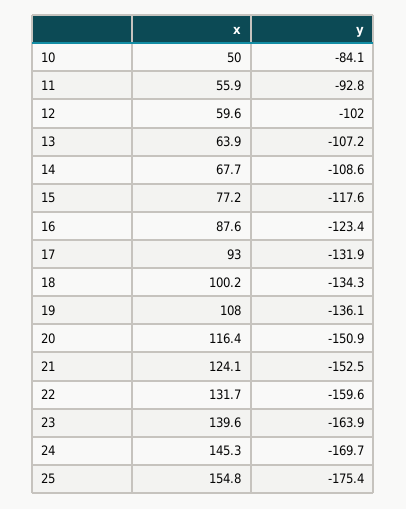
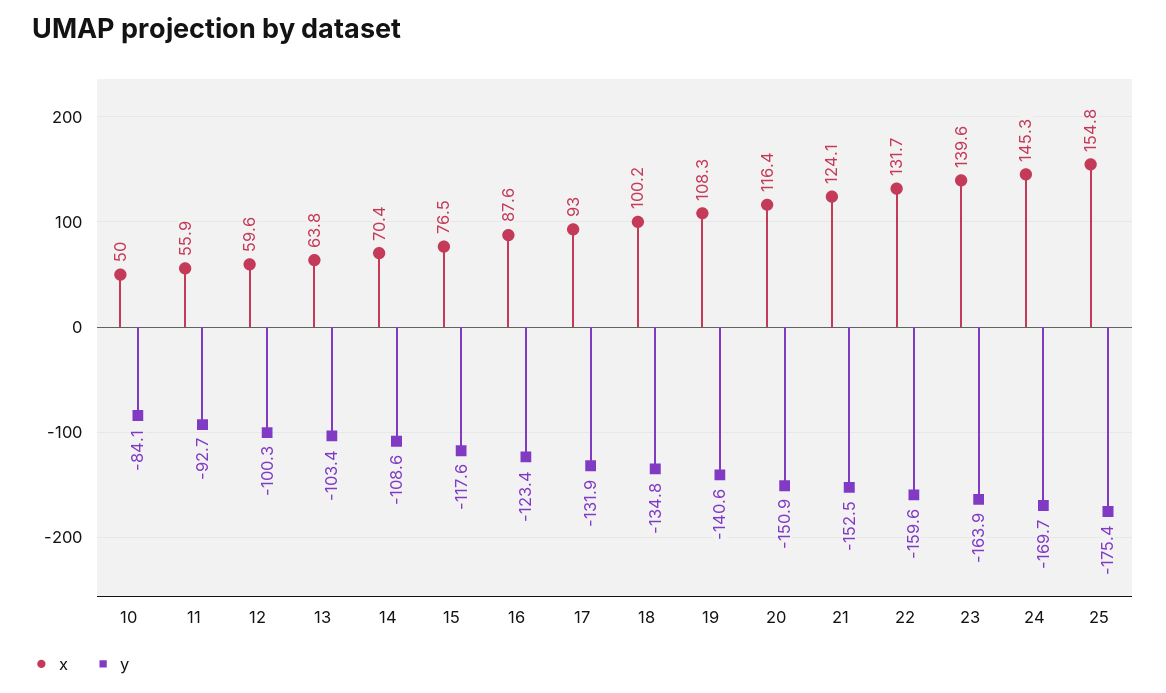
  {
    "x": {
      "10": 50,
      "11": 55.9,
      "12": 59.6,
-     "13": 63.9,
+     "13": 63.8,
-     "14": 67.7,
+     "14": 70.4,
-     "15": 77.2,
+     "15": 76.5,
      "16": 87.6,
      "17": 93,
      "18": 100.2,
-     "19": 108,
+     "19": 108.3,
      "20": 116.4,
      "21": 124.1,
      "22": 131.7,
      "23": 139.6,
      "24": 145.3,
      "25": 154.8
    },
    "y": {
      "10": -84.1,
-     "11": -92.8,
+     "11": -92.7,
-     "12": -102,
+     "12": -100.3,
-     "13": -107.2,
+     "13": -103.4,
      "14": -108.6,
      "15": -117.6,
      "16": -123.4,
      "17": -131.9,
-     "18": -134.3,
+     "18": -134.8,
-     "19": -136.1,
+     "19": -140.6,
      "20": -150.9,
      "21": -152.5,
      "22": -159.6,
      "23": -163.9,
      "24": -169.7,
      "25": -175.4
    }
  }

